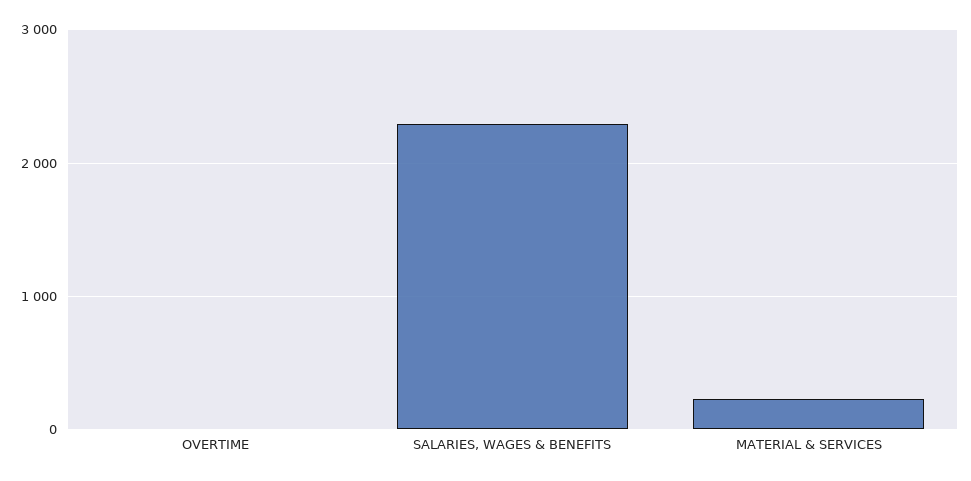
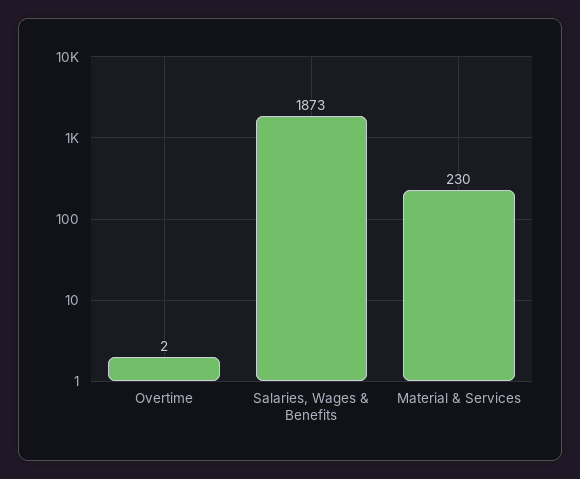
  {
    "OVERTIME": 2,
-   "SALARIES, WAGES & BENEFITS": 2300,
+   "SALARIES, WAGES & BENEFITS": 1873,
    "MATERIAL & SERVICES": 230
  }

